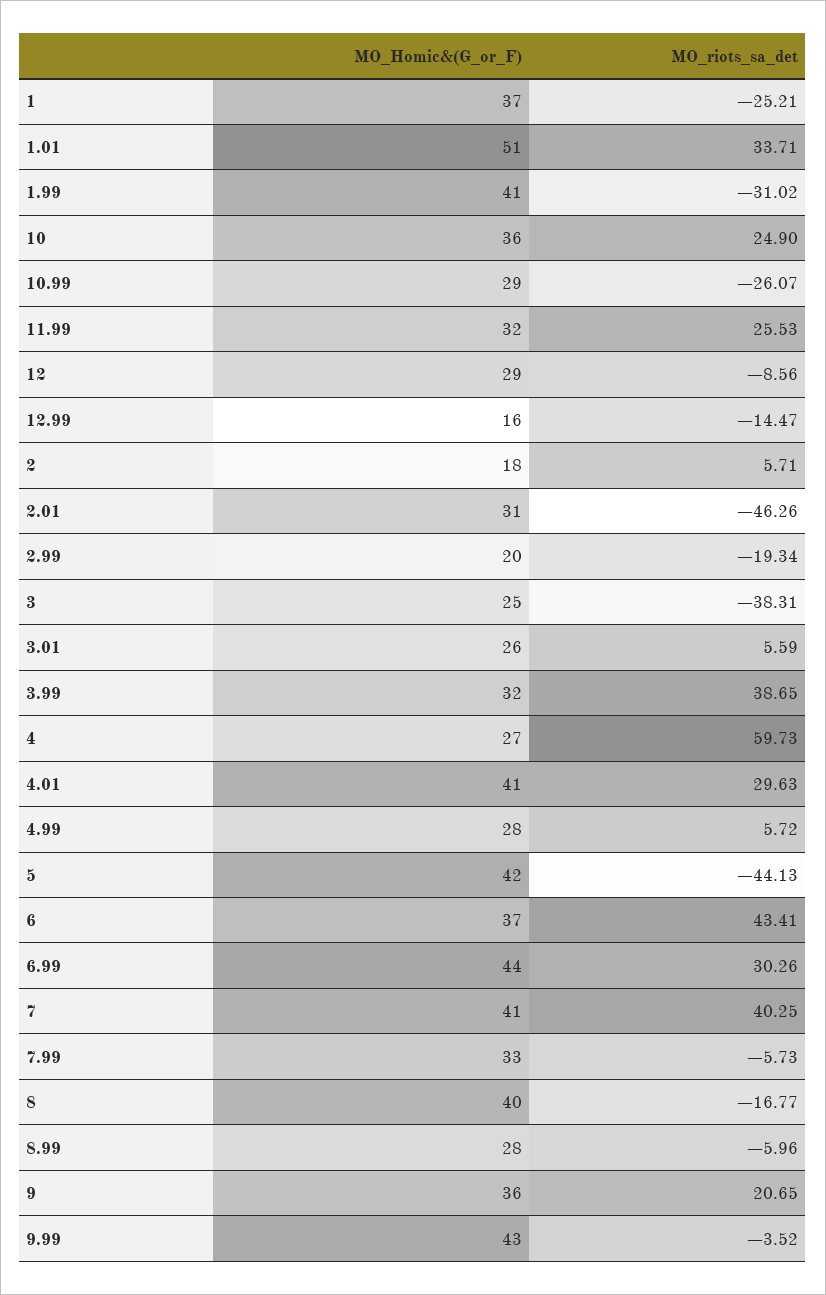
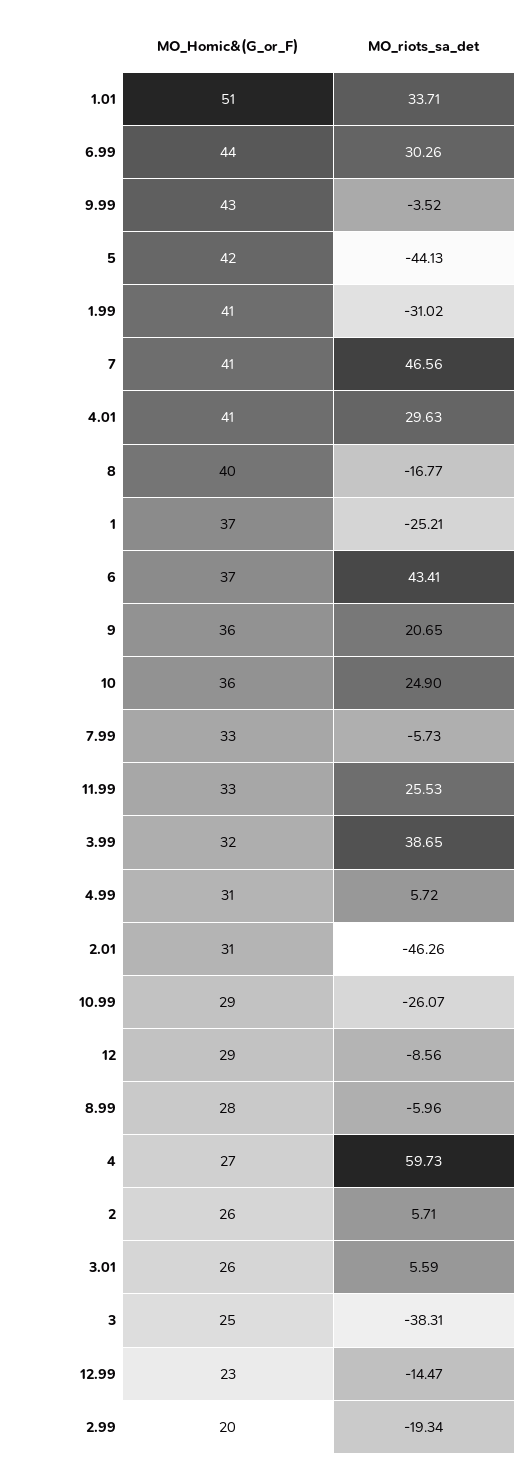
  {
    "MO_Homic&(G_or_F)": {
      "1": 37,
      "1.01": 51,
      "1.99": 41,
      "10": 36,
      "10.99": 29,
-     "11.99": 32,
+     "11.99": 33,
      "12": 29,
-     "12.99": 16,
+     "12.99": 23,
-     "2": 18,
+     "2": 26,
      "2.01": 31,
      "2.99": 20,
      "3": 25,
      "3.01": 26,
      "3.99": 32,
      "4": 27,
      "4.01": 41,
-     "4.99": 28,
+     "4.99": 31,
      "5": 42,
      "6": 37,
      "6.99": 44,
      "7": 41,
      "7.99": 33,
      "8": 40,
      "8.99": 28,
      "9": 36,
      "9.99": 43
    },
    "MO_riots_sa_det": {
      "1": -25.21,
      "1.01": 33.71,
      "1.99": -31.02,
      "10": 24.9,
      "10.99": -26.07,
      "11.99": 25.53,
      "12": -8.56,
      "12.99": -14.47,
      "2": 5.71,
      "2.01": -46.26,
      "2.99": -19.34,
      "3": -38.31,
      "3.01": 5.59,
      "3.99": 38.65,
      "4": 59.73,
      "4.01": 29.63,
      "4.99": 5.72,
      "5": -44.13,
      "6": 43.41,
      "6.99": 30.26,
-     "7": 40.25,
+     "7": 46.56,
      "7.99": -5.73,
      "8": -16.77,
      "8.99": -5.96,
      "9": 20.65,
      "9.99": -3.52
    }
  }

